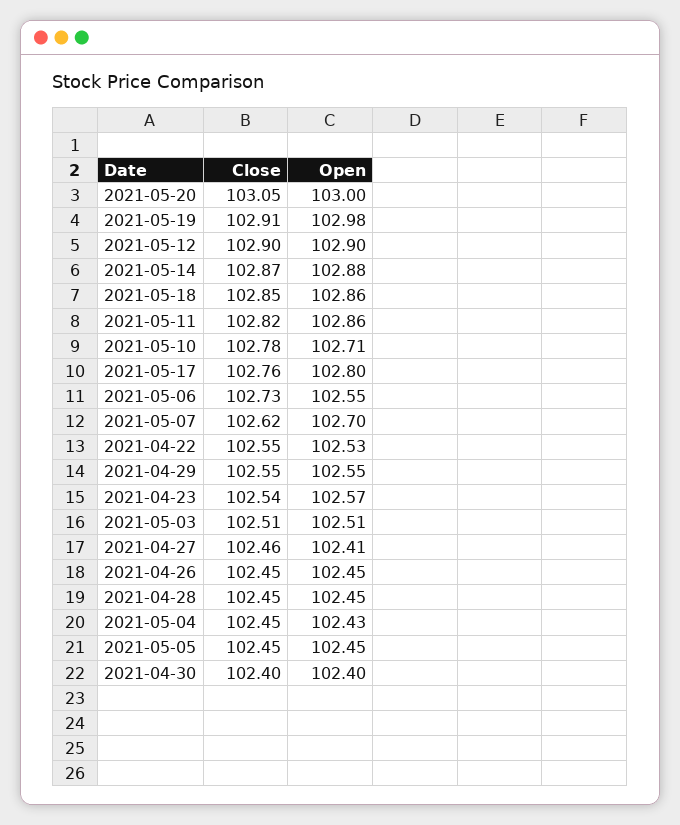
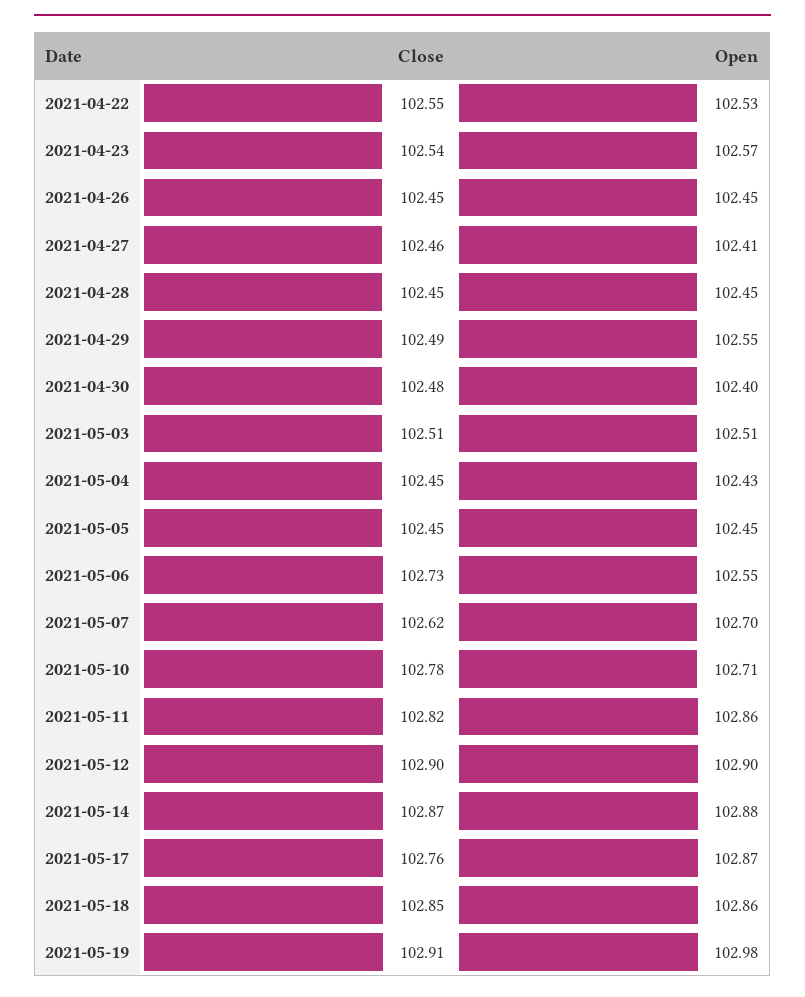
  {
    "Close": {
-     "2021-05-20": 103.05,
      "2021-05-19": 102.91,
      "2021-05-12": 102.9,
      "2021-05-14": 102.87,
      "2021-05-18": 102.85,
      "2021-05-11": 102.82,
      "2021-05-10": 102.78,
      "2021-05-17": 102.76,
      "2021-05-06": 102.73,
      "2021-05-07": 102.62,
      "2021-04-22": 102.55,
-     "2021-04-29": 102.55,
+     "2021-04-29": 102.49,
      "2021-04-23": 102.54,
      "2021-05-03": 102.51,
      "2021-04-27": 102.46,
      "2021-04-26": 102.45,
      "2021-04-28": 102.45,
      "2021-05-04": 102.45,
      "2021-05-05": 102.45,
-     "2021-04-30": 102.4
+     "2021-04-30": 102.48
    },
    "Open": {
-     "2021-05-20": 103,
      "2021-05-19": 102.98,
      "2021-05-12": 102.9,
      "2021-05-14": 102.88,
      "2021-05-18": 102.86,
      "2021-05-11": 102.86,
      "2021-05-10": 102.71,
-     "2021-05-17": 102.8,
+     "2021-05-17": 102.87,
      "2021-05-06": 102.55,
      "2021-05-07": 102.7,
      "2021-04-22": 102.53,
      "2021-04-29": 102.55,
      "2021-04-23": 102.57,
      "2021-05-03": 102.51,
      "2021-04-27": 102.41,
      "2021-04-26": 102.45,
      "2021-04-28": 102.45,
      "2021-05-04": 102.43,
      "2021-05-05": 102.45,
      "2021-04-30": 102.4
    }
  }

